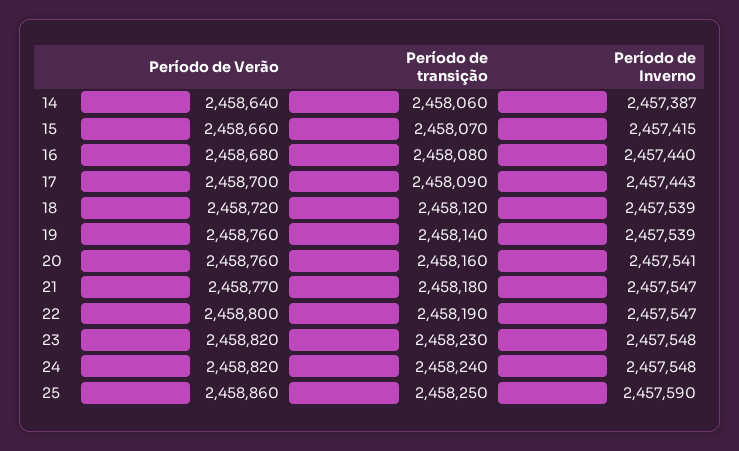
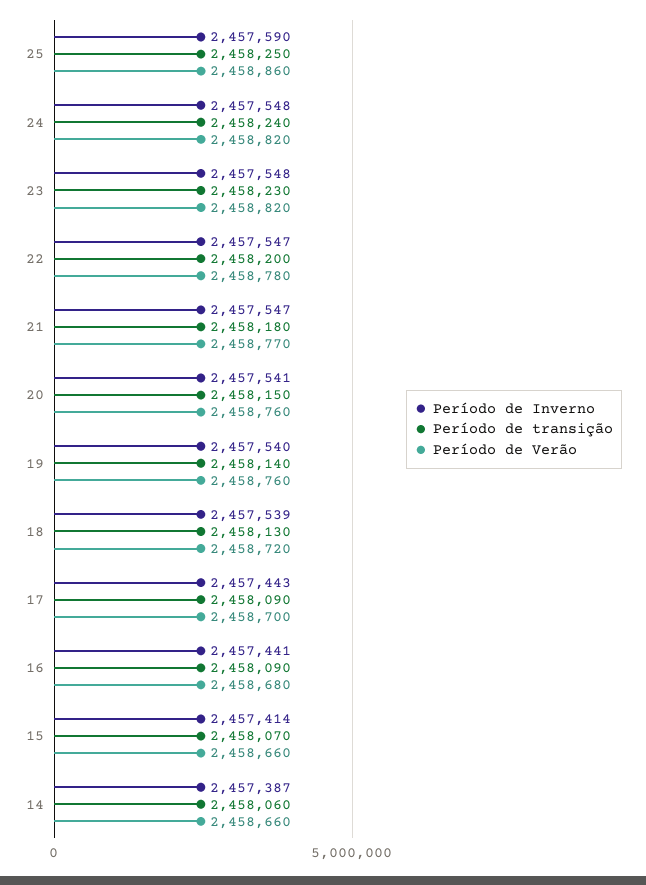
  {
    "Período de Verão": {
-     "14": 2458640,
+     "14": 2458660,
      "15": 2458660,
      "16": 2458680,
      "17": 2458700,
      "18": 2458720,
      "19": 2458760,
      "20": 2458760,
      "21": 2458770,
-     "22": 2458800,
+     "22": 2458780,
      "23": 2458820,
      "24": 2458820,
      "25": 2458860
    },
    "Período de transição": {
      "14": 2458060,
      "15": 2458070,
-     "16": 2458080,
+     "16": 2458090,
      "17": 2458090,
-     "18": 2458120,
+     "18": 2458130,
      "19": 2458140,
-     "20": 2458160,
+     "20": 2458150,
      "21": 2458180,
-     "22": 2458190,
+     "22": 2458200,
      "23": 2458230,
      "24": 2458240,
      "25": 2458250
    },
    "Período de Inverno": {
      "14": 2457387,
-     "15": 2457415,
+     "15": 2457414,
-     "16": 2457440,
+     "16": 2457441,
      "17": 2457443,
      "18": 2457539,
-     "19": 2457539,
+     "19": 2457540,
      "20": 2457541,
      "21": 2457547,
      "22": 2457547,
      "23": 2457548,
      "24": 2457548,
      "25": 2457590
    }
  }

